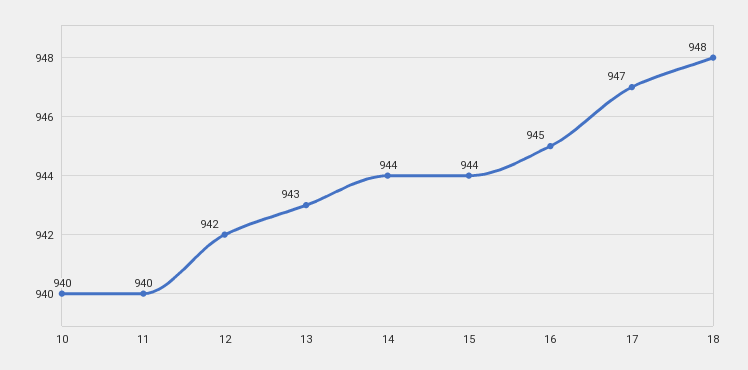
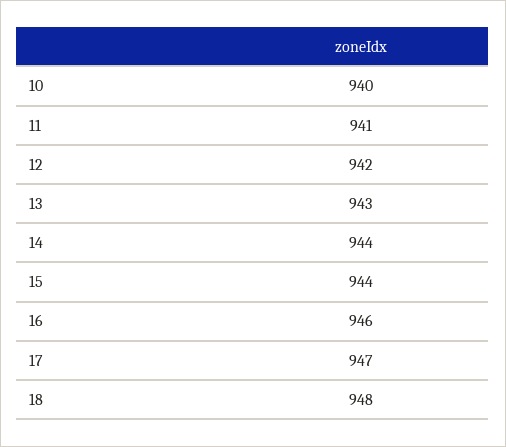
  {
    "10": 940,
-   "11": 940,
+   "11": 941,
    "12": 942,
    "13": 943,
    "14": 944,
    "15": 944,
-   "16": 945,
+   "16": 946,
    "17": 947,
    "18": 948
  }

